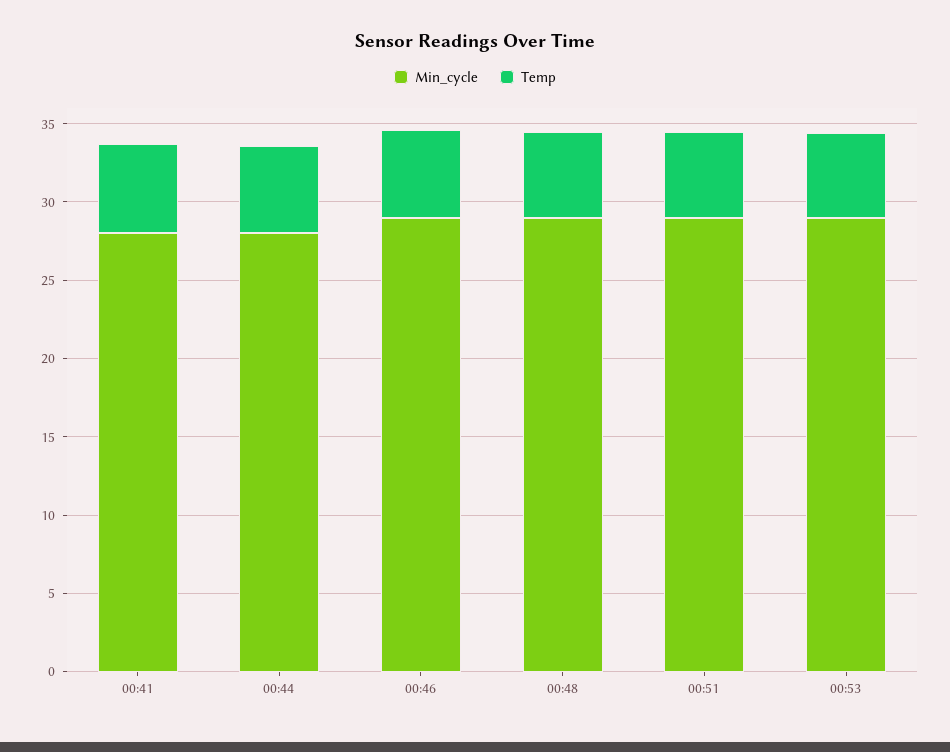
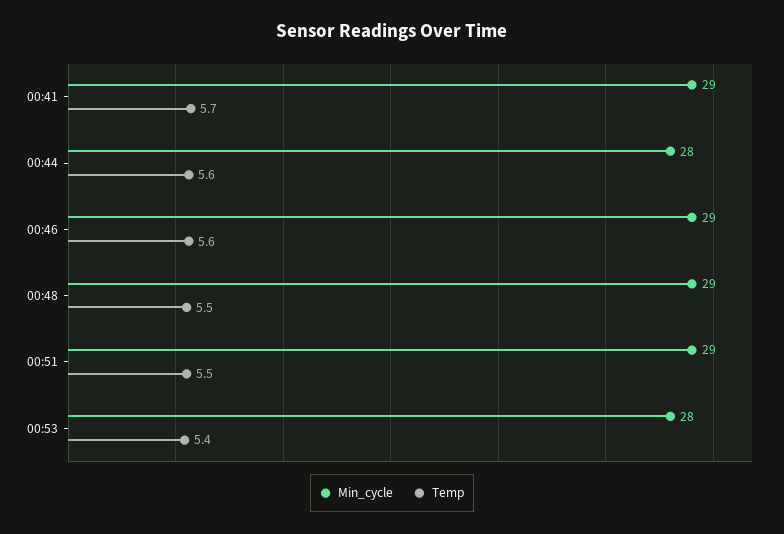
  {
    "Min_cycle": {
-     "00:41": 28,
+     "00:41": 29,
      "00:44": 28,
      "00:46": 29,
      "00:48": 29,
      "00:51": 29,
-     "00:53": 29
+     "00:53": 28
    },
    "Temp": {
      "00:41": 5.7,
      "00:44": 5.6,
      "00:46": 5.6,
      "00:48": 5.5,
      "00:51": 5.5,
      "00:53": 5.4
    }
  }

